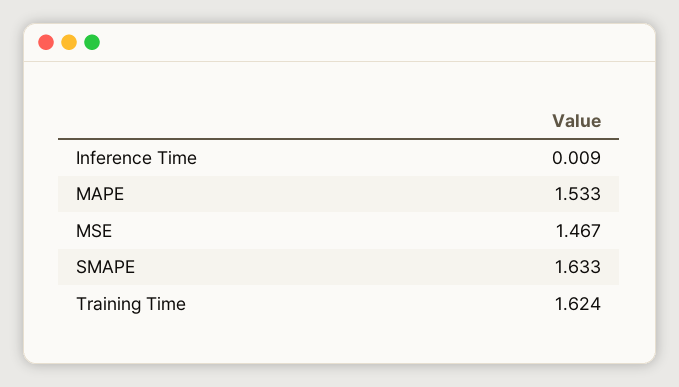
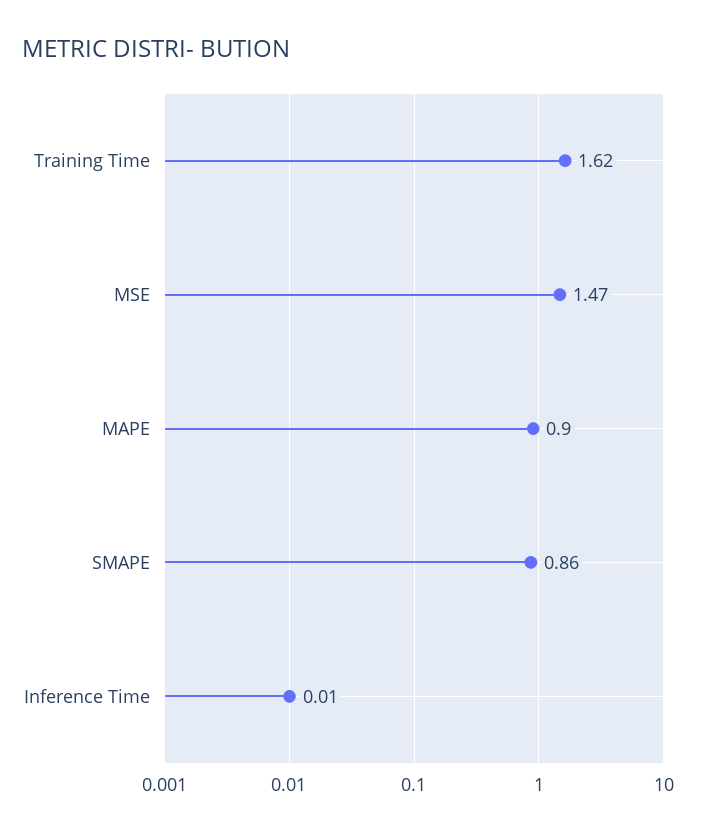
  {
    "Inference Time": 0.009,
-   "MAPE": 1.533,
+   "MAPE": 0.9,
    "MSE": 1.467,
-   "SMAPE": 1.633,
+   "SMAPE": 0.86,
    "Training Time": 1.624
  }

